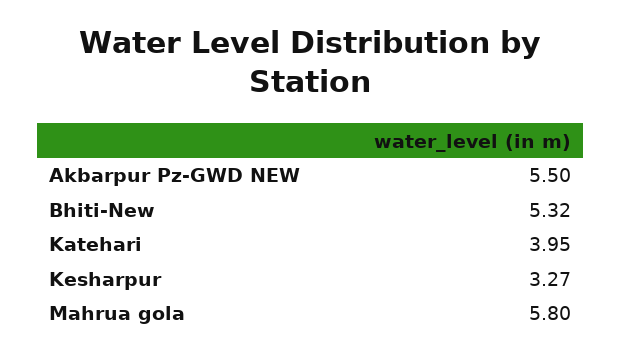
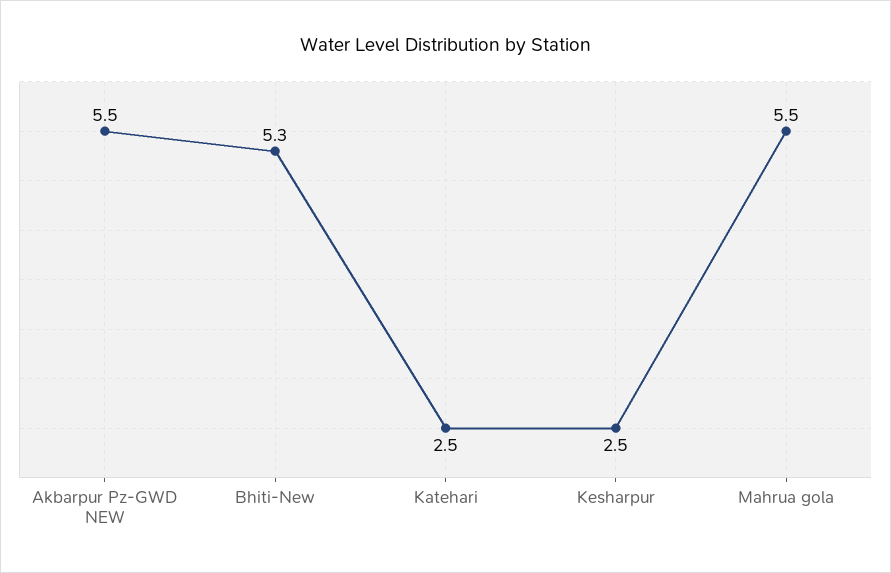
  {
    "Akbarpur Pz-GWD NEW": 5.5,
    "Bhiti-New": 5.32,
-   "Katehari": 3.95,
+   "Katehari": 2.5,
-   "Kesharpur": 3.27,
+   "Kesharpur": 2.5,
-   "Mahrua gola": 5.8
+   "Mahrua gola": 5.5
  }

